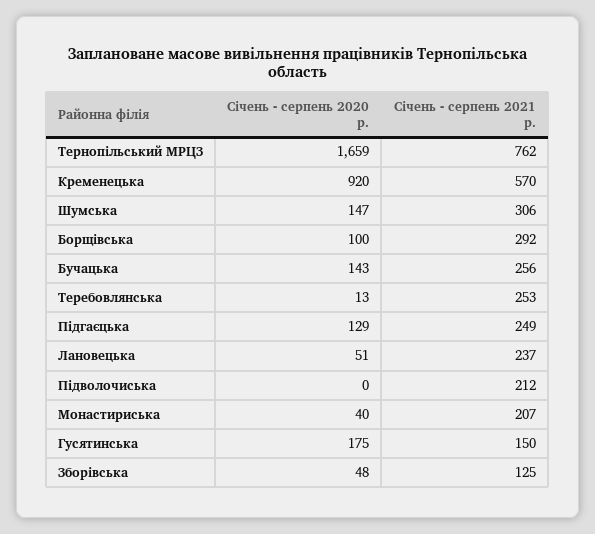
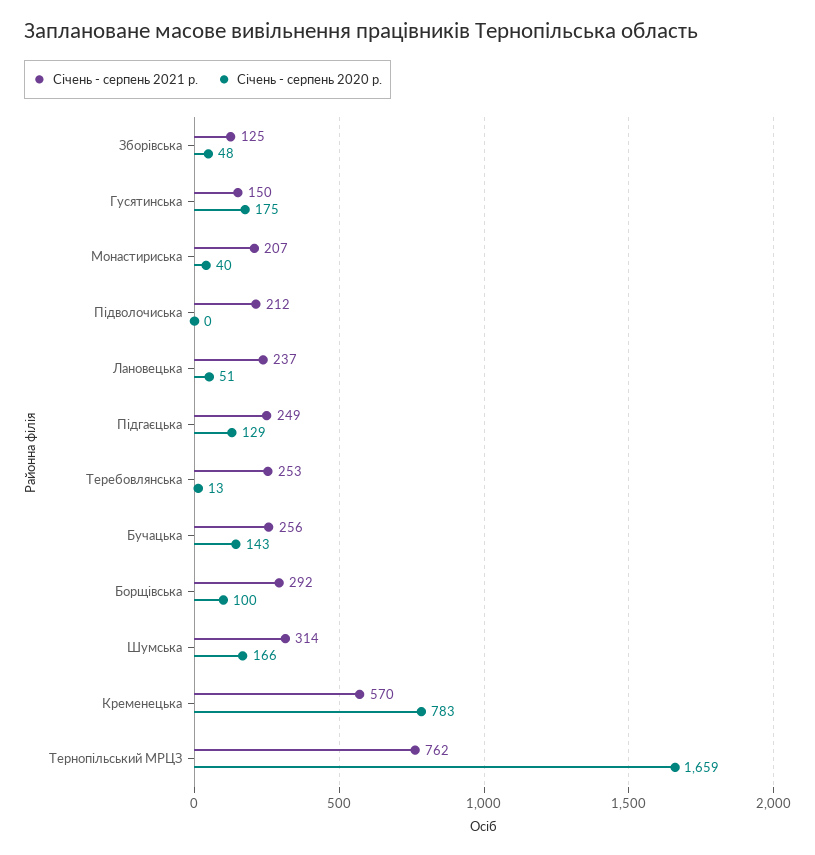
  {
    "Січень - серпень 2020 р.": {
      "Тернопільський МРЦЗ": 1659,
-     "Кременецька": 920,
+     "Кременецька": 783,
-     "Шумська": 147,
+     "Шумська": 166,
      "Борщівська": 100,
      "Бучацька": 143,
      "Теребовлянська": 13,
      "Підгаєцька": 129,
      "Лановецька": 51,
      "Підволочиська": 0,
      "Монастириська": 40,
      "Гусятинська": 175,
      "Зборівська": 48
    },
    "Січень - серпень 2021 р.": {
      "Тернопільський МРЦЗ": 762,
      "Кременецька": 570,
-     "Шумська": 306,
+     "Шумська": 314,
      "Борщівська": 292,
      "Бучацька": 256,
      "Теребовлянська": 253,
      "Підгаєцька": 249,
      "Лановецька": 237,
      "Підволочиська": 212,
      "Монастириська": 207,
      "Гусятинська": 150,
      "Зборівська": 125
    }
  }

